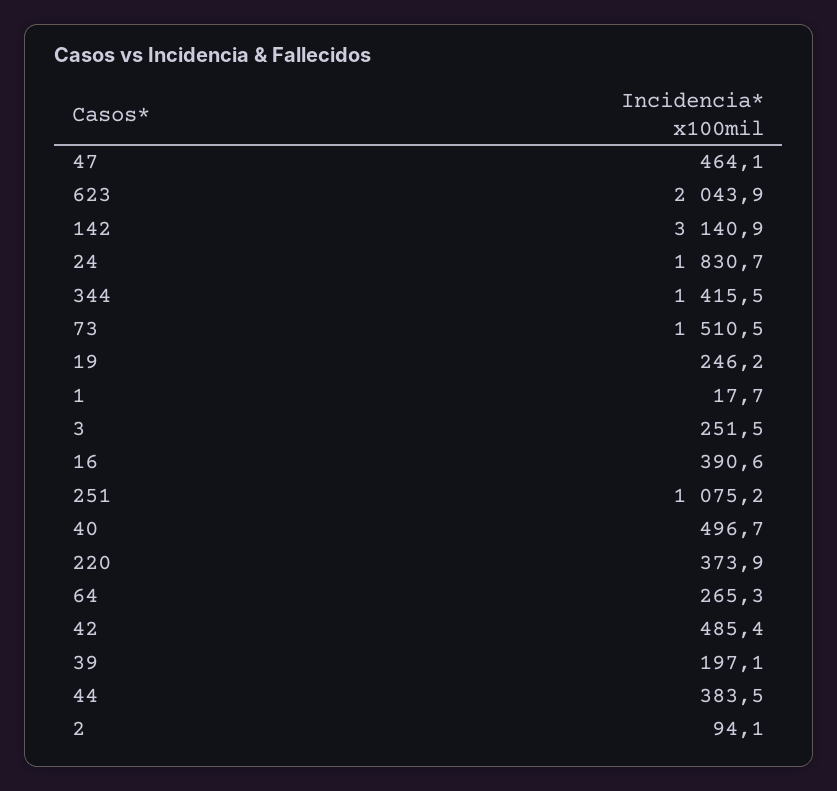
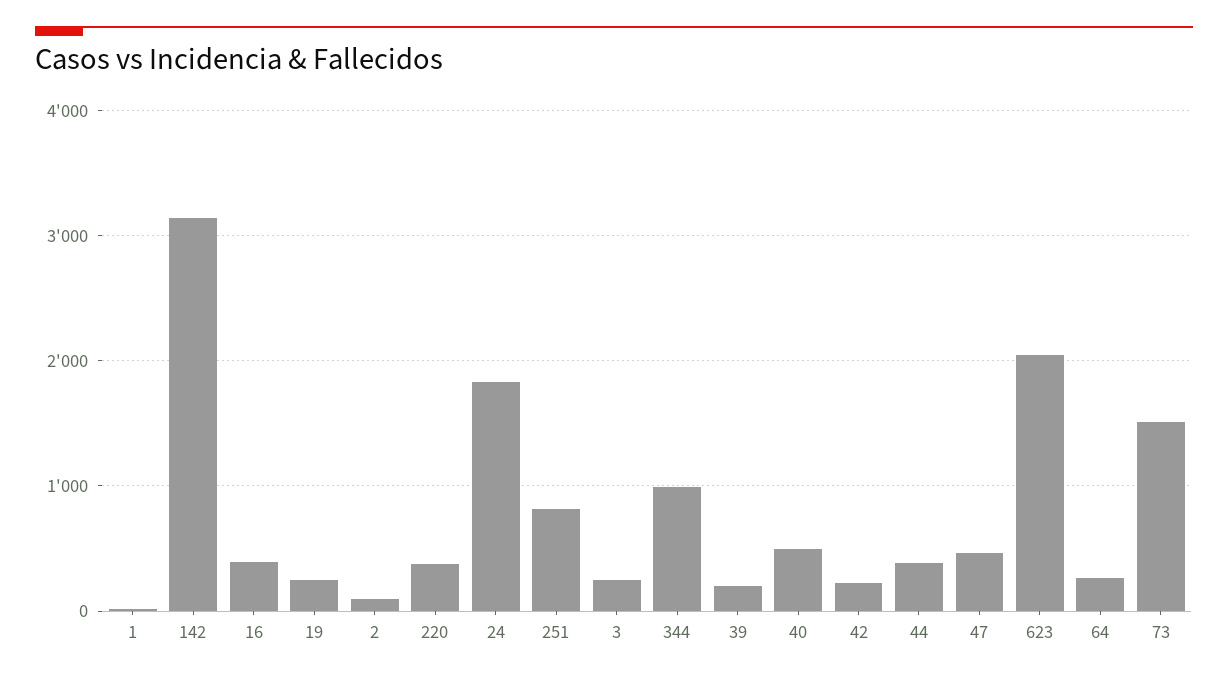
  {
    "47": 464.1,
    "623": 2043.9,
    "142": 3140.9,
    "24": 1830.7,
-   "344": 1415.5,
+   "344": 1000,
    "73": 1510.5,
    "19": 246.2,
    "1": 17.7,
    "3": 251.5,
    "16": 390.6,
-   "251": 1075.2,
+   "251": 800,
    "40": 496.7,
    "220": 373.9,
    "64": 265.3,
-   "42": 485.4,
+   "42": 200,
    "39": 197.1,
    "44": 383.5,
    "2": 94.1
  }

